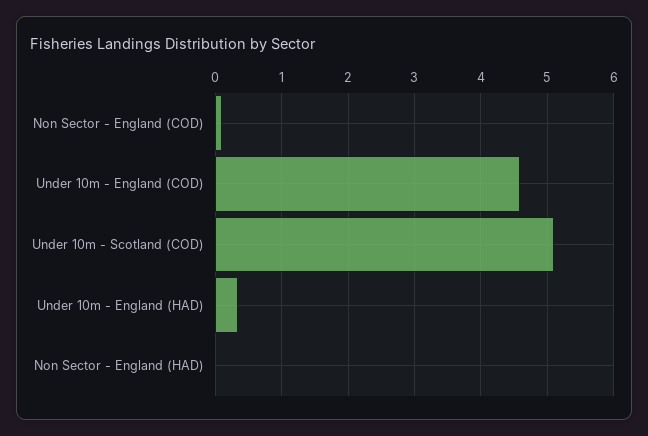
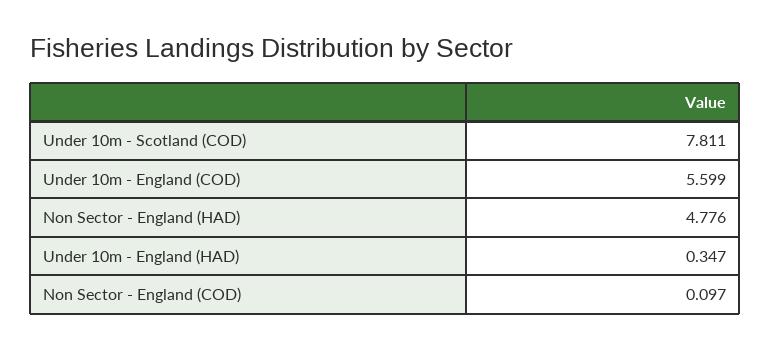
  {
    "Non Sector - England (COD)": 0.097,
-   "Under 10m - England (COD)": 4.6,
+   "Under 10m - England (COD)": 5.599,
-   "Under 10m - Scotland (COD)": 5.1,
+   "Under 10m - Scotland (COD)": 7.811,
    "Under 10m - England (HAD)": 0.347,
-   "Non Sector - England (HAD)": 0
+   "Non Sector - England (HAD)": 4.776
  }

